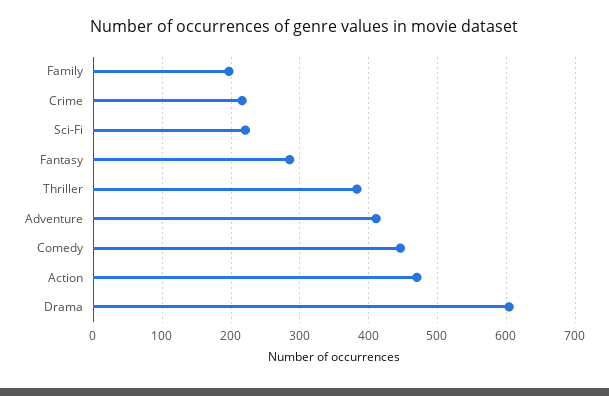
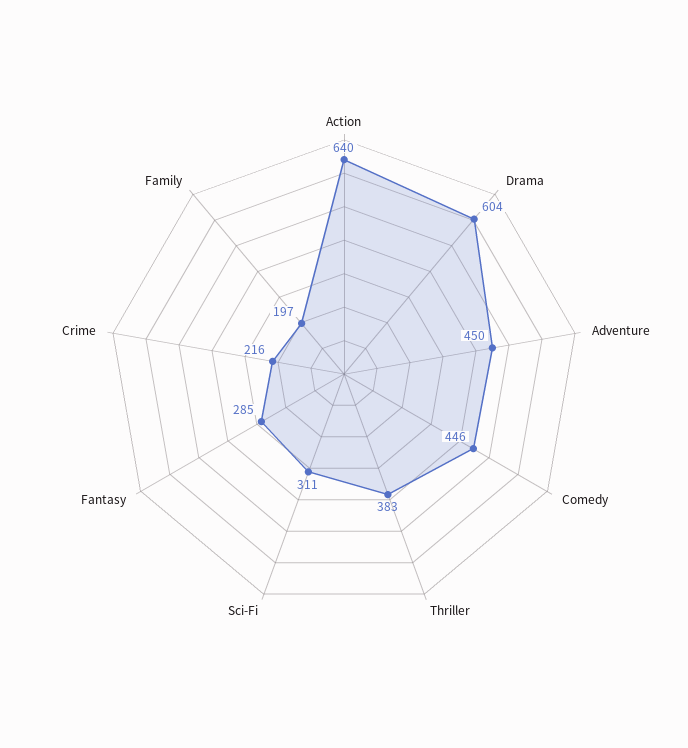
  {
    "Family": 197,
    "Crime": 216,
-   "Sci-Fi": 220,
+   "Sci-Fi": 311,
    "Fantasy": 285,
    "Thriller": 383,
-   "Adventure": 410,
+   "Adventure": 450,
    "Comedy": 446,
-   "Action": 470,
+   "Action": 640,
    "Drama": 604
  }

